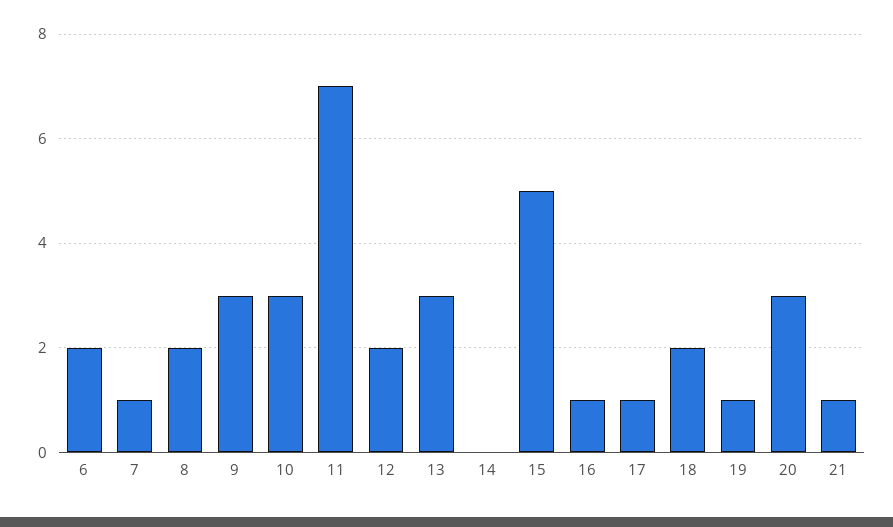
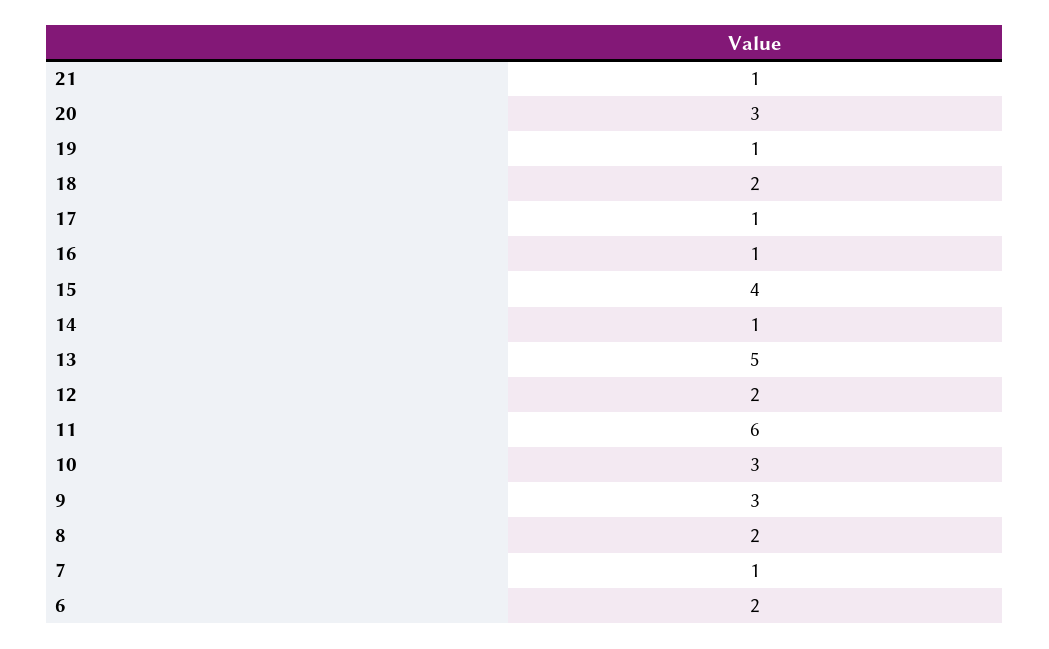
  {
    "6": 2,
    "7": 1,
    "8": 2,
    "9": 3,
    "10": 3,
-   "11": 7,
+   "11": 6,
    "12": 2,
-   "13": 3,
+   "13": 5,
-   "14": 0,
+   "14": 1,
-   "15": 5,
+   "15": 4,
    "16": 1,
    "17": 1,
    "18": 2,
    "19": 1,
    "20": 3,
    "21": 1
  }

